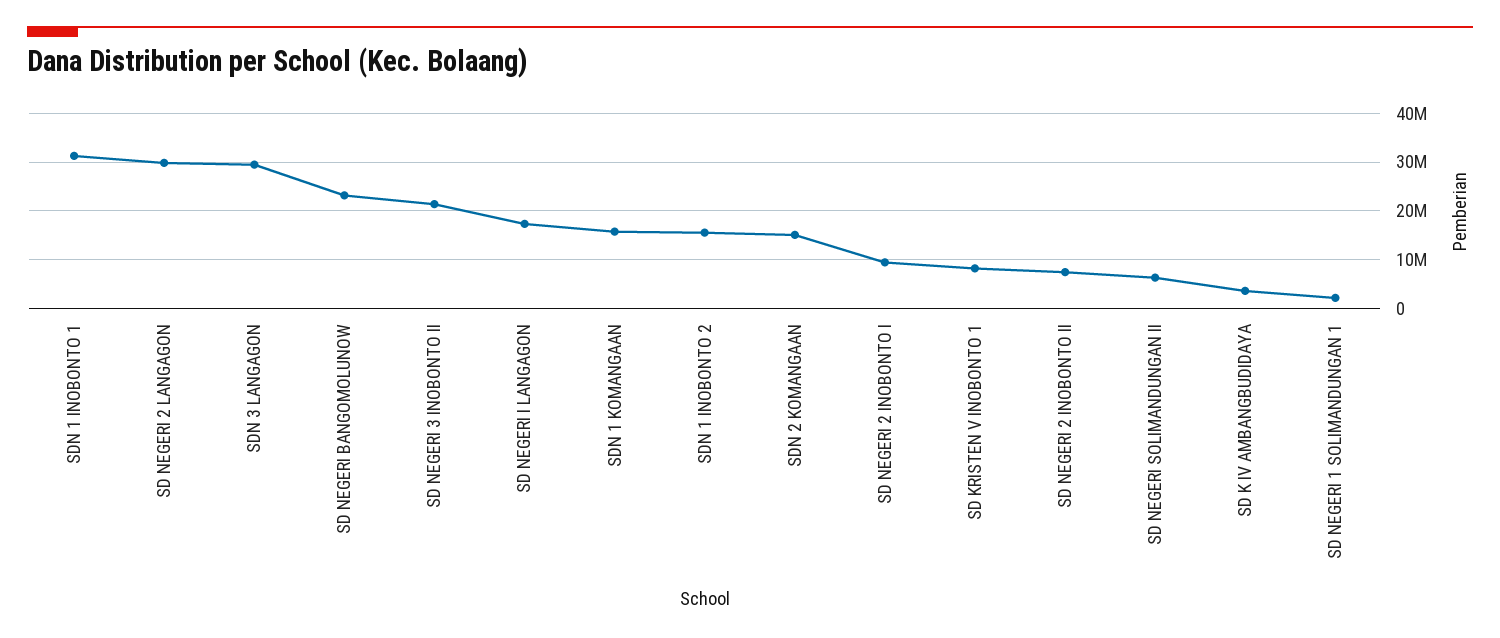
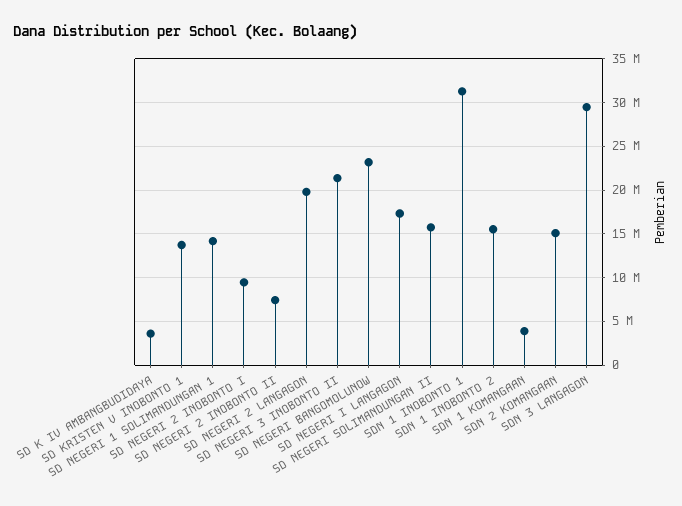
  {
    "SDN 1 INOBONTO 1": 31000000,
-   "SD NEGERI 2 LANGAGON": 30000000,
+   "SD NEGERI 2 LANGAGON": 20000000,
    "SDN 3 LANGAGON": 29000000,
    "SD NEGERI BANGOMOLUNOW": 23000000,
    "SD NEGERI 3 INOBONTO II": 21000000,
    "SD NEGERI I LANGAGON": 17000000,
-   "SDN 1 KOMANGAAN": 16000000,
+   "SDN 1 KOMANGAAN": 4000000,
    "SDN 1 INOBONTO 2": 16000000,
    "SDN 2 KOMANGAAN": 15000000,
    "SD NEGERI 2 INOBONTO I": 9000000,
-   "SD KRISTEN V INOBONTO 1": 8000000,
+   "SD KRISTEN V INOBONTO 1": 14000000,
    "SD NEGERI 2 INOBONTO II": 7000000,
-   "SD NEGERI SOLIMANDUNGAN II": 6000000,
+   "SD NEGERI SOLIMANDUNGAN II": 16000000,
    "SD K IV AMBANGBUDIDAYA": 4000000,
-   "SD NEGERI 1 SOLIMANDUNGAN 1": 2000000
+   "SD NEGERI 1 SOLIMANDUNGAN 1": 14000000
  }

